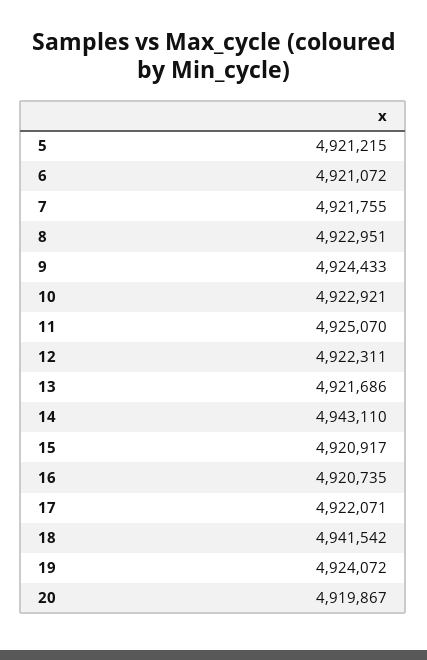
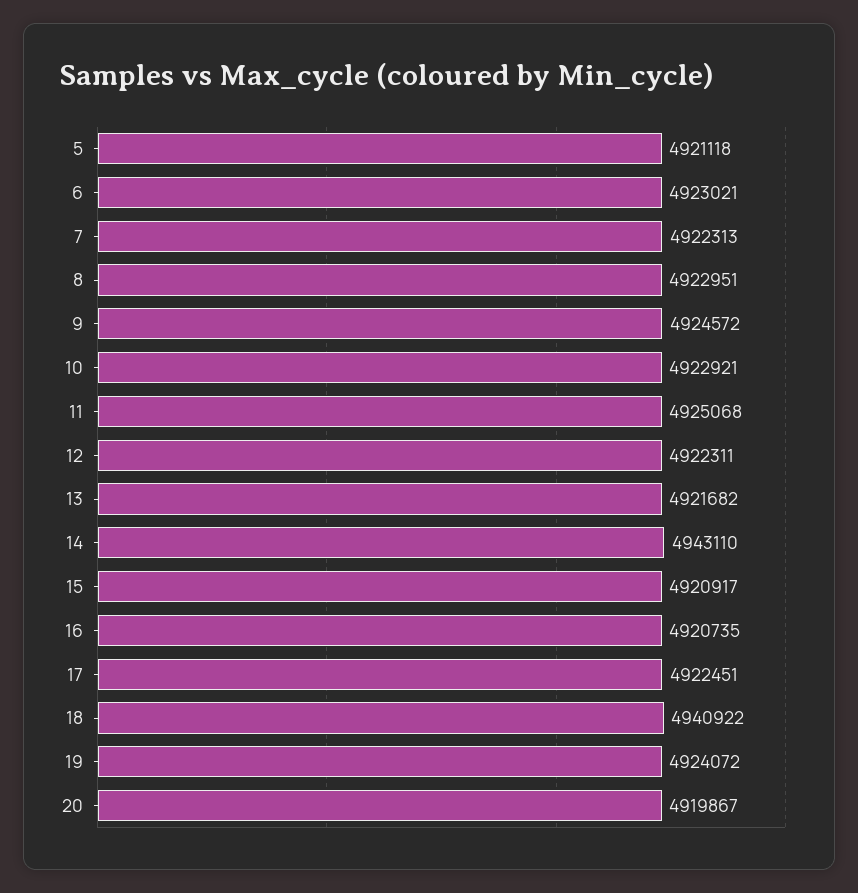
  {
-   "5": 4921215,
+   "5": 4921118,
-   "6": 4921072,
+   "6": 4923021,
-   "7": 4921755,
+   "7": 4922313,
    "8": 4922951,
-   "9": 4924433,
+   "9": 4924572,
    "10": 4922921,
-   "11": 4925070,
+   "11": 4925068,
    "12": 4922311,
-   "13": 4921686,
+   "13": 4921682,
    "14": 4943110,
    "15": 4920917,
    "16": 4920735,
-   "17": 4922071,
+   "17": 4922451,
-   "18": 4941542,
+   "18": 4940922,
    "19": 4924072,
    "20": 4919867
  }

